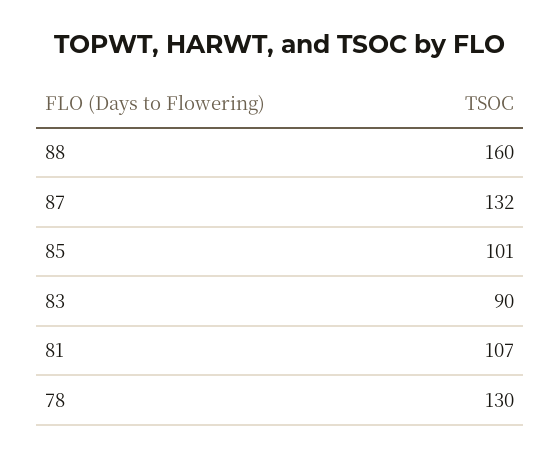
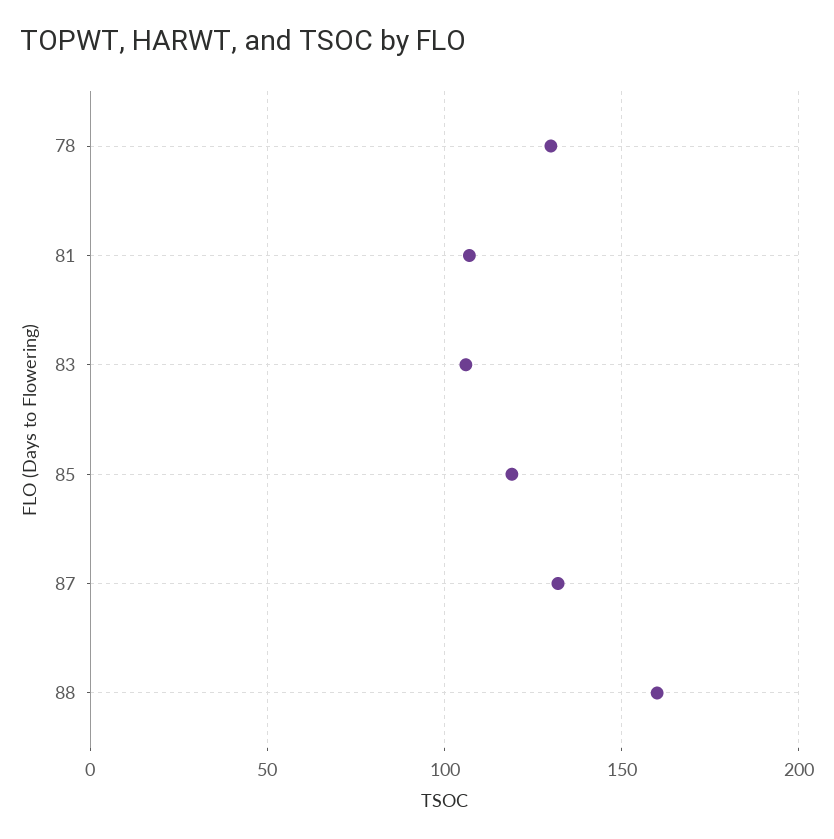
  {
    "88": 160,
    "87": 132,
-   "85": 101,
+   "85": 120,
-   "83": 90,
+   "83": 105,
    "81": 107,
    "78": 130
  }

